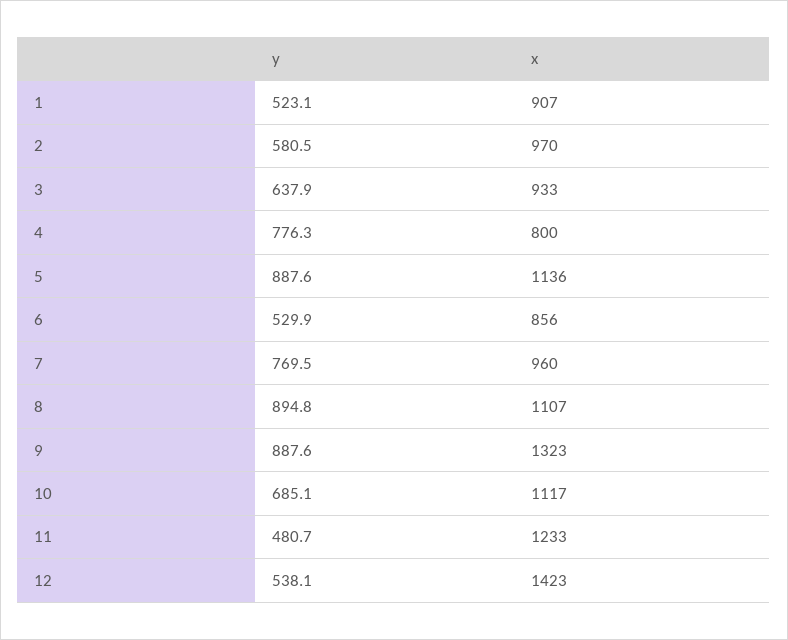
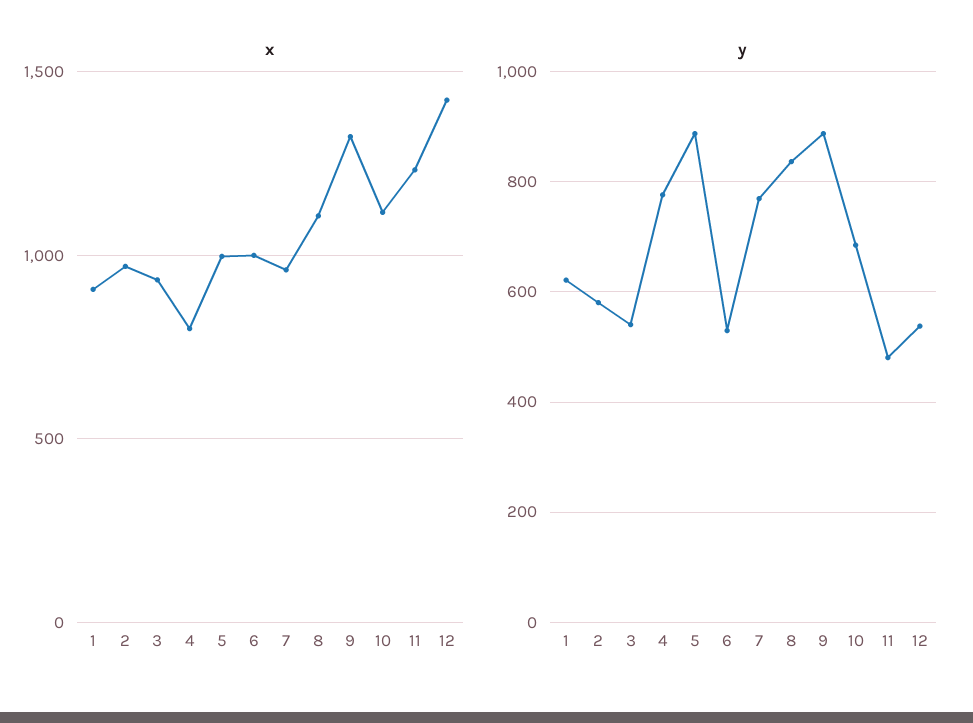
  {
    "y": {
-     "1": 523.1,
+     "1": 620,
      "2": 580.5,
-     "3": 637.9,
+     "3": 540,
      "4": 776.3,
      "5": 887.6,
      "6": 529.9,
      "7": 769.5,
-     "8": 894.8,
+     "8": 840,
      "9": 887.6,
      "10": 685.1,
      "11": 480.7,
      "12": 538.1
    },
    "x": {
      "1": 907,
      "2": 970,
      "3": 933,
      "4": 800,
-     "5": 1136,
+     "5": 1000,
-     "6": 856,
+     "6": 1000,
      "7": 960,
      "8": 1107,
      "9": 1323,
      "10": 1117,
      "11": 1233,
      "12": 1423
    }
  }

